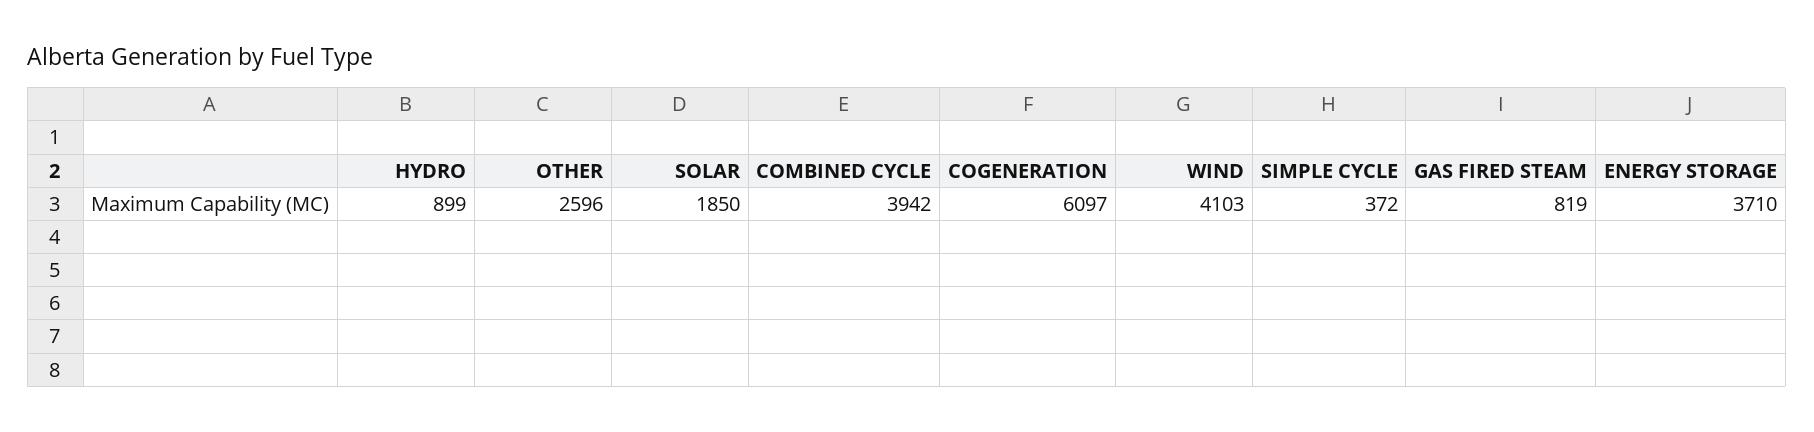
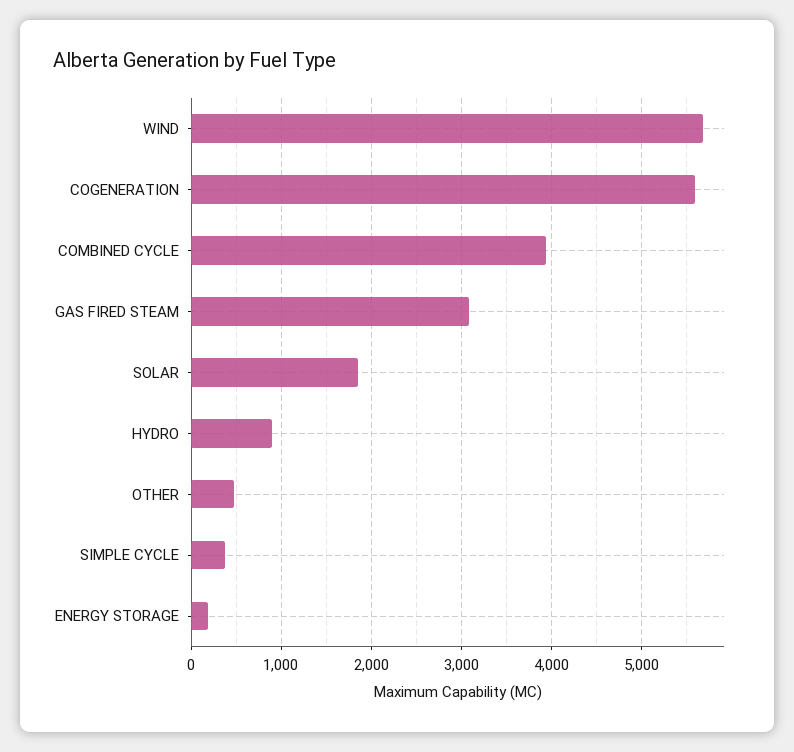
  {
    "HYDRO": 899,
-   "OTHER": 2596,
+   "OTHER": 500,
    "SOLAR": 1850,
    "COMBINED CYCLE": 3942,
-   "COGENERATION": 6097,
+   "COGENERATION": 5600,
-   "WIND": 4103,
+   "WIND": 5700,
    "SIMPLE CYCLE": 372,
-   "GAS FIRED STEAM": 819,
+   "GAS FIRED STEAM": 3100,
-   "ENERGY STORAGE": 3710
+   "ENERGY STORAGE": 200
  }

